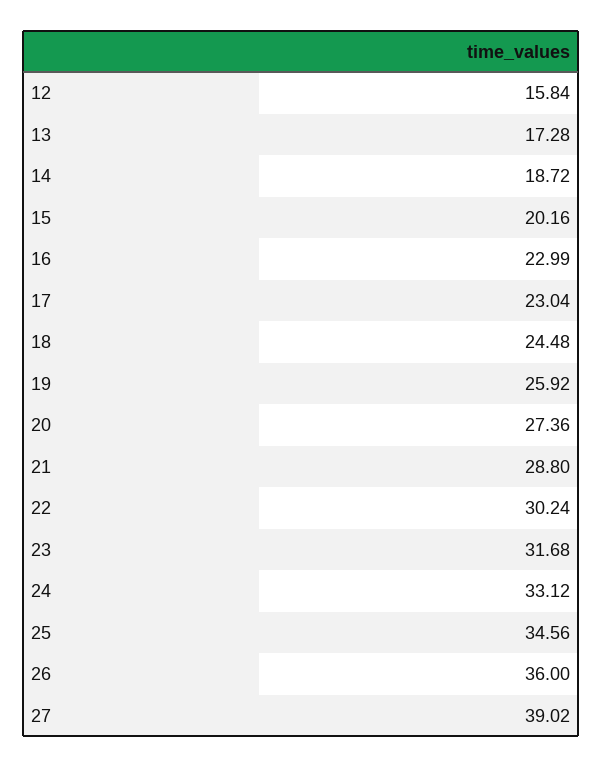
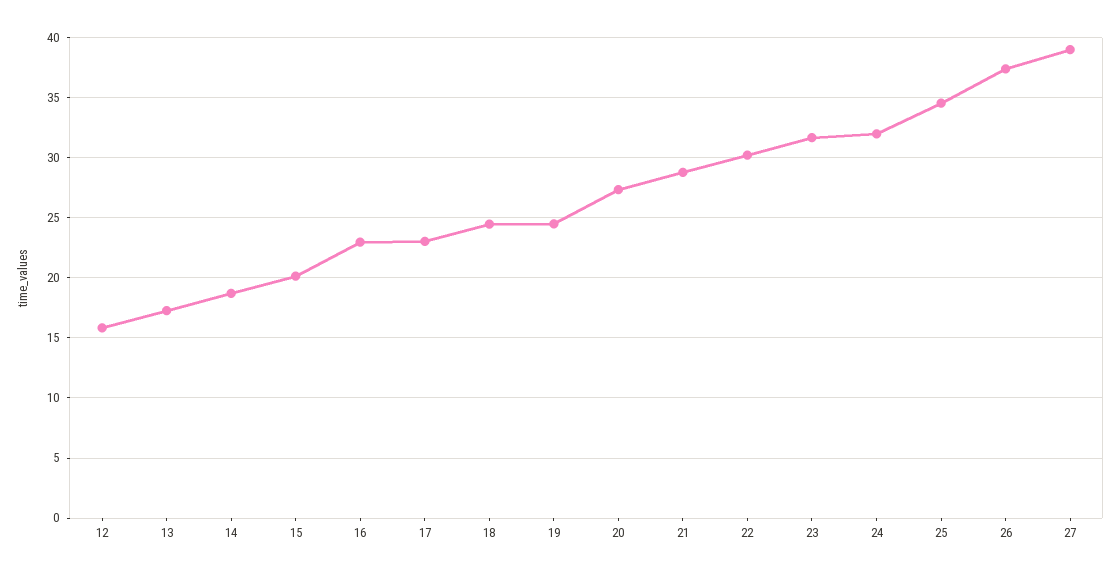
  {
    "12": 15.84,
    "13": 17.28,
    "14": 18.72,
    "15": 20.16,
    "16": 22.99,
    "17": 23.04,
    "18": 24.48,
-   "19": 25.92,
+   "19": 24.5,
    "20": 27.36,
    "21": 28.8,
    "22": 30.24,
    "23": 31.68,
-   "24": 33.12,
+   "24": 32,
    "25": 34.56,
-   "26": 36,
+   "26": 37.5,
    "27": 39.02
  }

